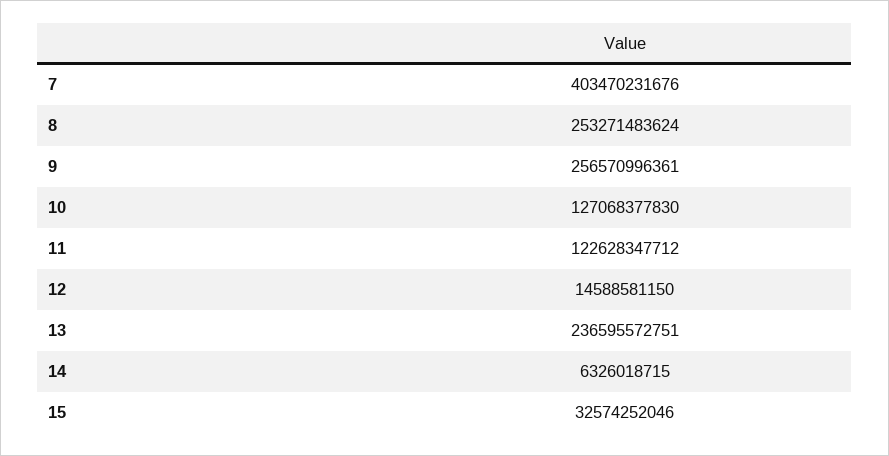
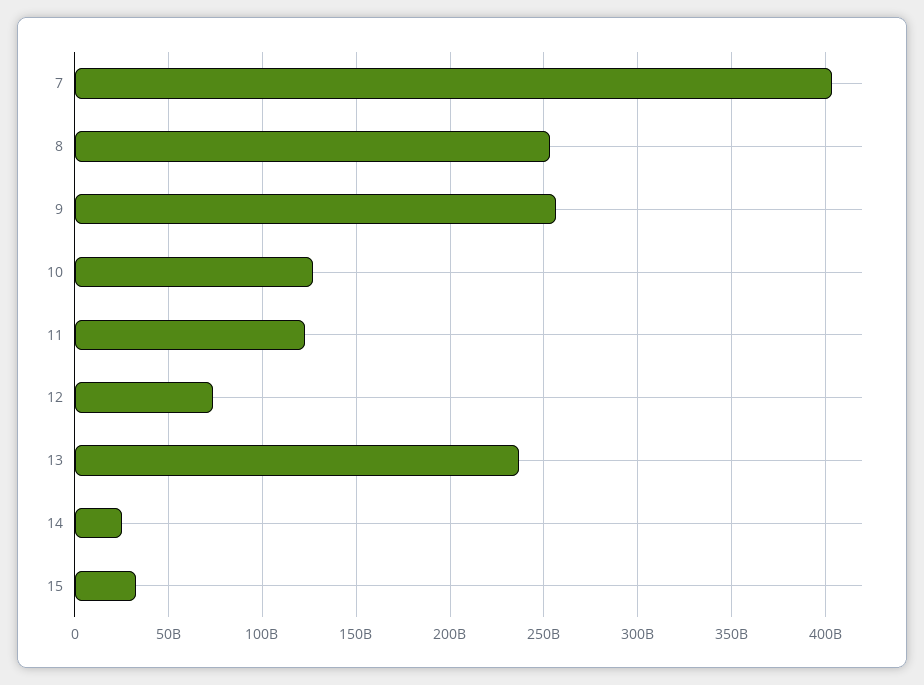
  {
    "7": 403470231676,
    "8": 253271483624,
    "9": 256570996361,
    "10": 127068377830,
    "11": 122628347712,
-   "12": 14588581150,
+   "12": 75000000000,
    "13": 236595572751,
-   "14": 6326018715,
+   "14": 25000000000,
    "15": 32574252046
  }

